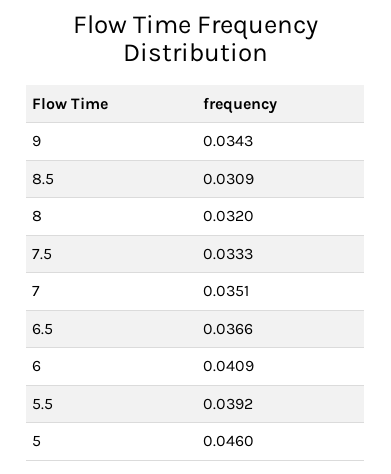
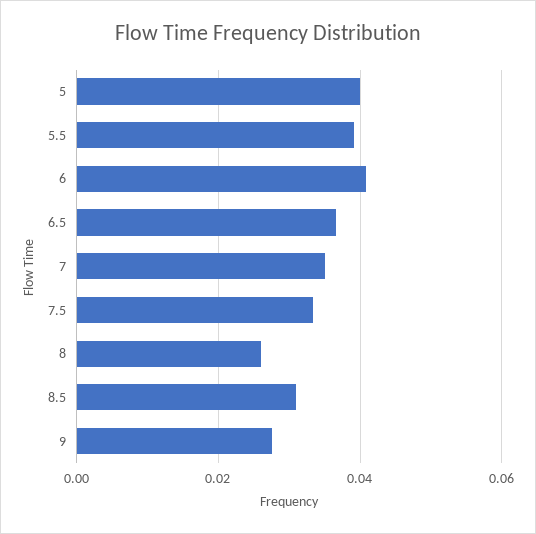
  {
-   "9": 0.0343,
+   "9": 0.028,
    "8.5": 0.0309,
-   "8": 0.032,
+   "8": 0.026,
    "7.5": 0.0333,
    "7": 0.0351,
    "6.5": 0.0366,
    "6": 0.0409,
    "5.5": 0.0392,
-   "5": 0.046
+   "5": 0.04
  }

